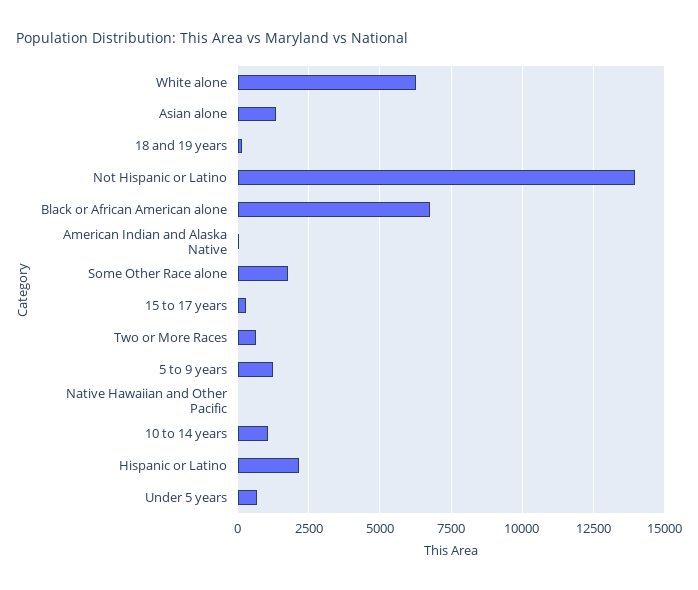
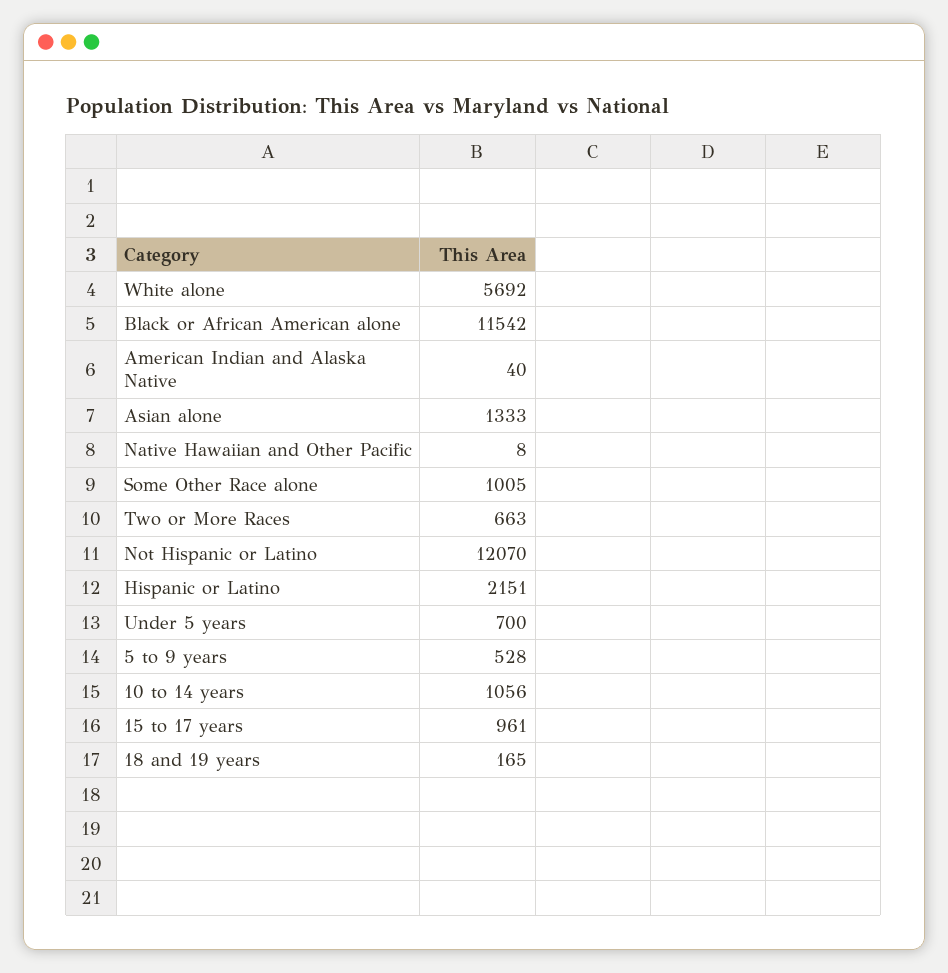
  {
-   "White alone": 6250,
+   "White alone": 5692,
    "Asian alone": 1333,
    "18 and 19 years": 165,
-   "Not Hispanic or Latino": 14000,
+   "Not Hispanic or Latino": 12070,
-   "Black or African American alone": 6750,
+   "Black or African American alone": 11542,
    "American Indian and Alaska Native": 40,
-   "Some Other Race alone": 1750,
+   "Some Other Race alone": 1005,
-   "15 to 17 years": 250,
+   "15 to 17 years": 961,
    "Two or More Races": 663,
-   "5 to 9 years": 1250,
+   "5 to 9 years": 528,
    "Native Hawaiian and Other Pacific": 8,
    "10 to 14 years": 1056,
    "Hispanic or Latino": 2151,
    "Under 5 years": 700
  }

